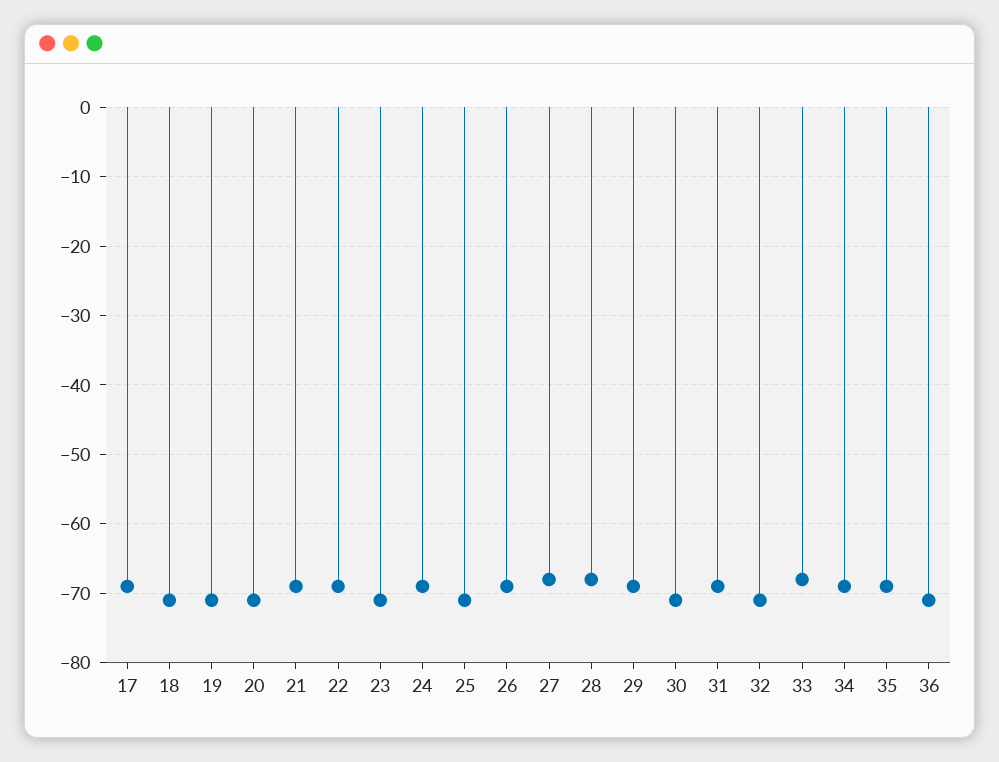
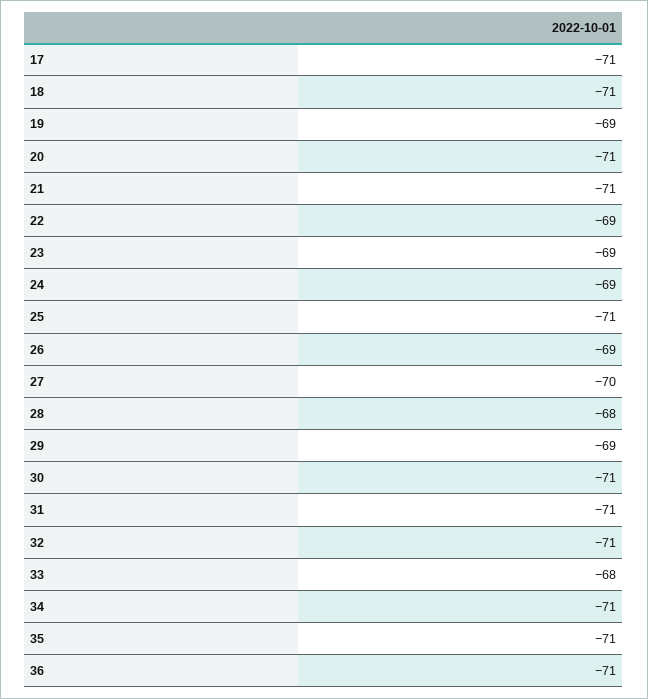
  {
-   "17": -69,
+   "17": -71,
    "18": -71,
-   "19": -71,
+   "19": -69,
    "20": -71,
-   "21": -69,
+   "21": -71,
    "22": -69,
-   "23": -71,
+   "23": -69,
    "24": -69,
    "25": -71,
    "26": -69,
-   "27": -68,
+   "27": -70,
    "28": -68,
    "29": -69,
    "30": -71,
-   "31": -69,
+   "31": -71,
    "32": -71,
    "33": -68,
-   "34": -69,
+   "34": -71,
-   "35": -69,
+   "35": -71,
    "36": -71
  }

